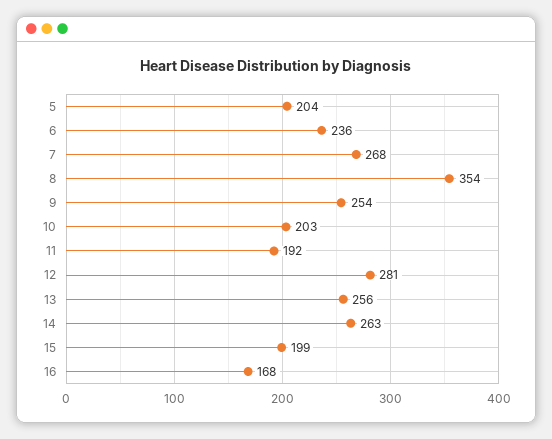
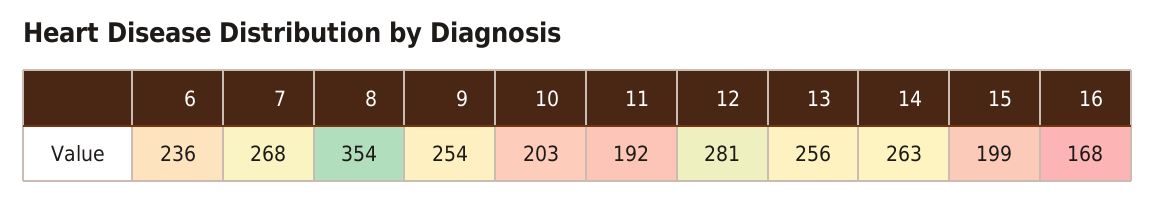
  {
-   "5": 204,
    "6": 236,
    "7": 268,
    "8": 354,
    "9": 254,
    "10": 203,
    "11": 192,
    "12": 281,
    "13": 256,
    "14": 263,
    "15": 199,
    "16": 168
  }

